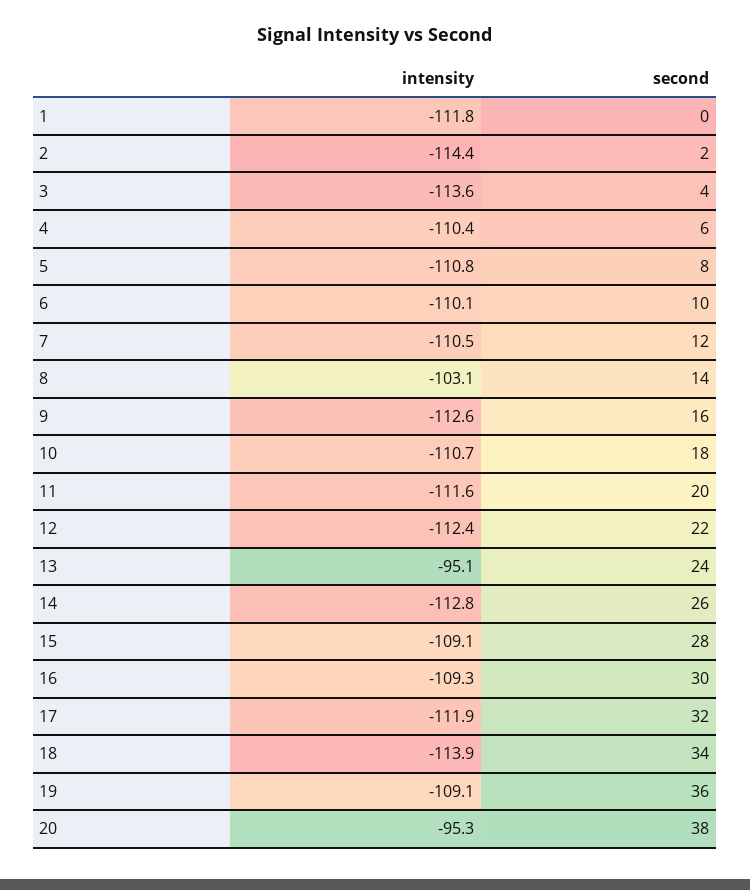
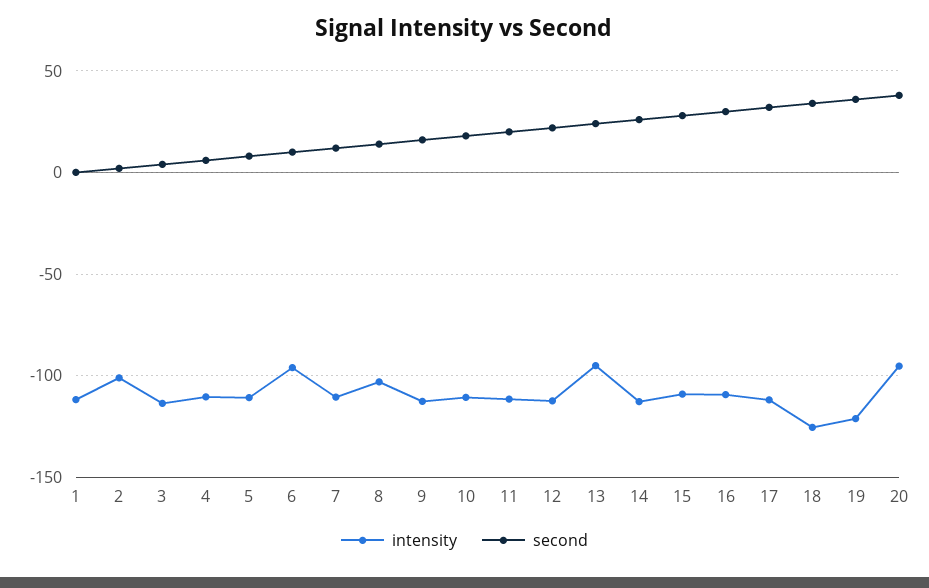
  {
    "intensity": {
      "1": -111.8,
-     "2": -114.4,
+     "2": -100,
      "3": -113.6,
      "4": -110.4,
      "5": -110.8,
-     "6": -110.1,
+     "6": -95,
      "7": -110.5,
      "8": -103.1,
      "9": -112.6,
      "10": -110.7,
      "11": -111.6,
      "12": -112.4,
      "13": -95.1,
      "14": -112.8,
      "15": -109.1,
      "16": -109.3,
      "17": -111.9,
-     "18": -113.9,
+     "18": -125,
-     "19": -109.1,
+     "19": -120,
      "20": -95.3
    },
    "second": {
      "1": 0,
      "2": 2,
      "3": 4,
      "4": 6,
      "5": 8,
      "6": 10,
      "7": 12,
      "8": 14,
      "9": 16,
      "10": 18,
      "11": 20,
      "12": 22,
      "13": 24,
      "14": 26,
      "15": 28,
      "16": 30,
      "17": 32,
      "18": 34,
      "19": 36,
      "20": 38
    }
  }

